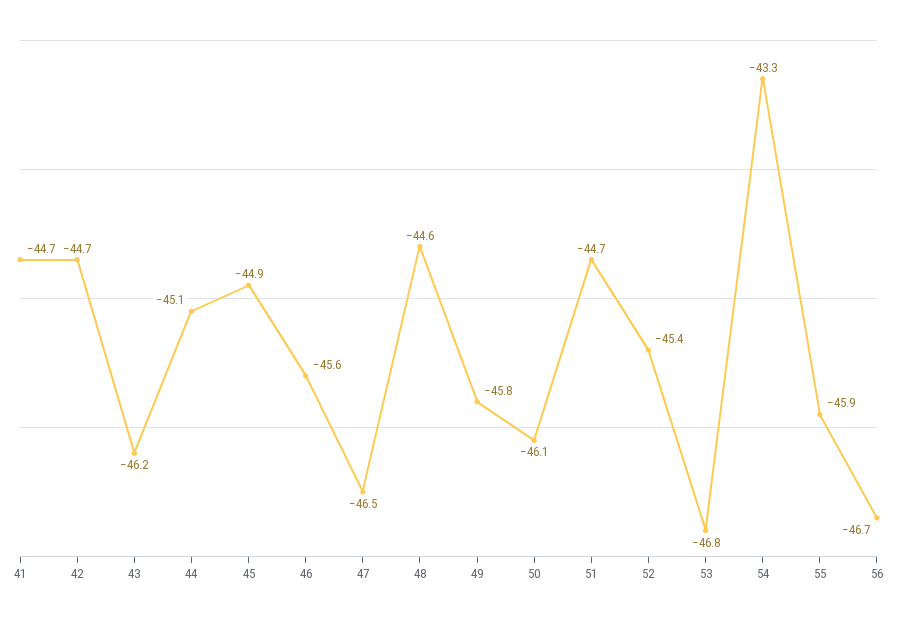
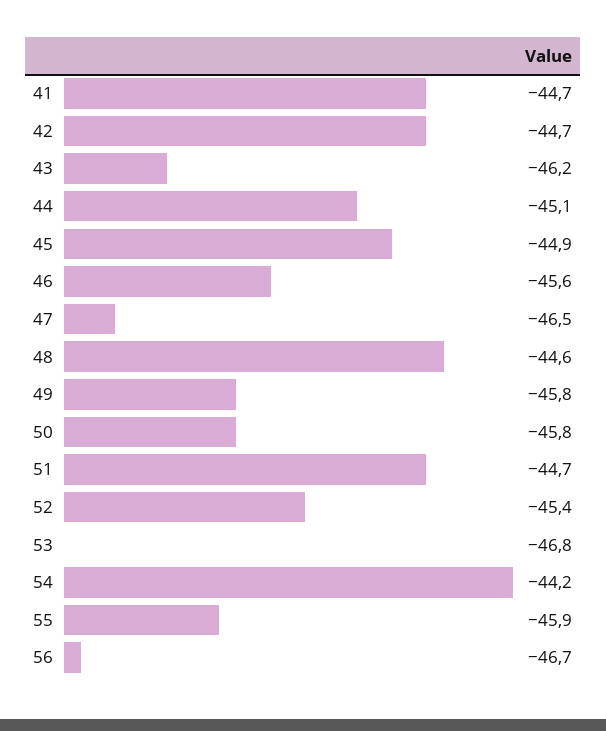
  {
    "41": -44.7,
    "42": -44.7,
    "43": -46.2,
    "44": -45.1,
    "45": -44.9,
    "46": -45.6,
    "47": -46.5,
    "48": -44.6,
    "49": -45.8,
-   "50": -46.1,
+   "50": -45.8,
    "51": -44.7,
    "52": -45.4,
    "53": -46.8,
-   "54": -43.3,
+   "54": -44.2,
    "55": -45.9,
    "56": -46.7
  }

